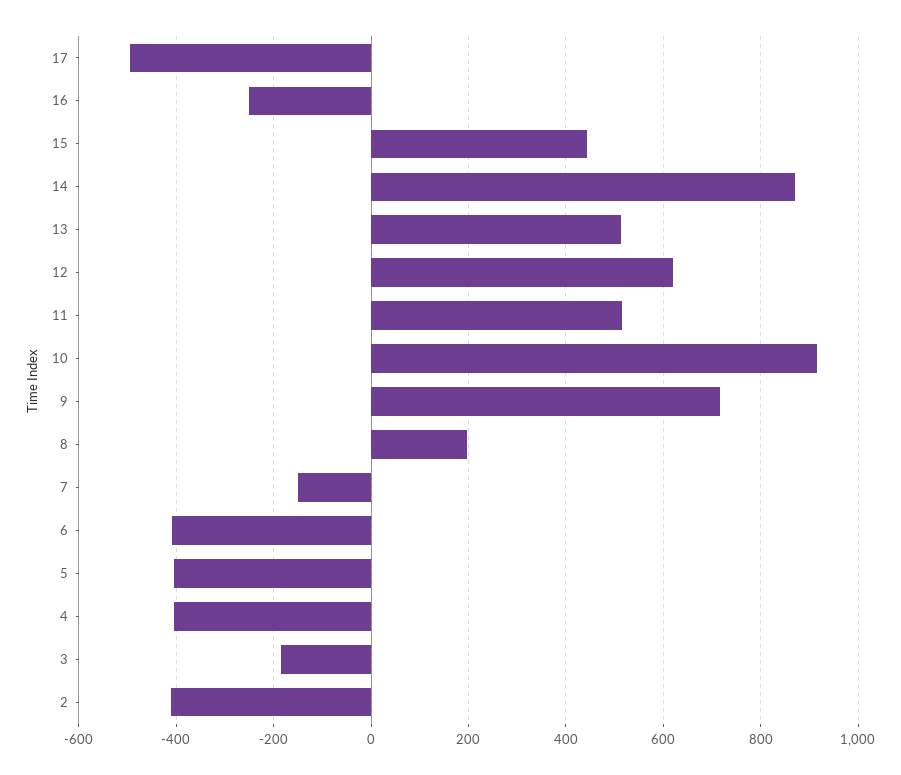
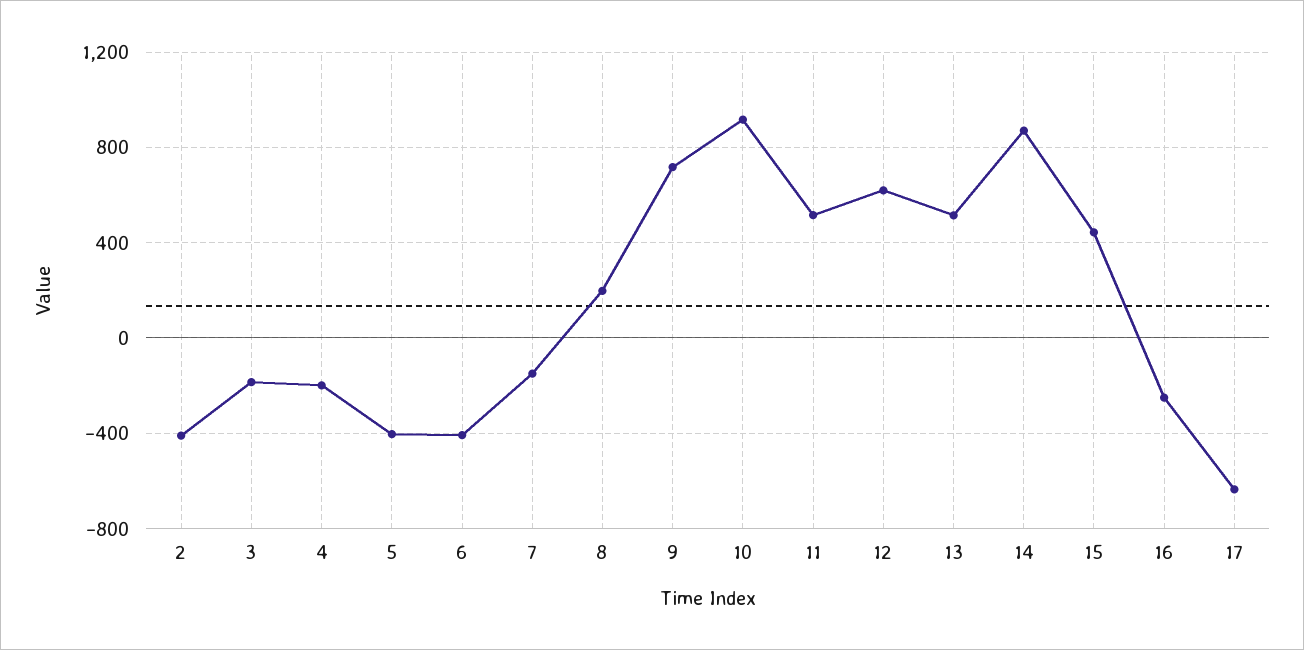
  {
-   "17": -500,
+   "17": -650,
    "16": -260,
    "15": 440,
    "14": 880,
    "13": 520,
    "12": 620,
    "11": 520,
    "10": 920,
    "9": 720,
    "8": 200,
    "7": -160,
    "6": -400,
    "5": -400,
-   "4": -400,
+   "4": -200,
    "3": -180,
    "2": -420
  }

